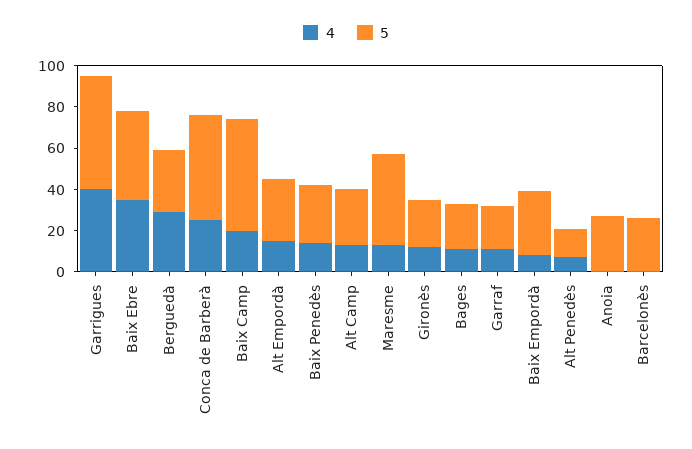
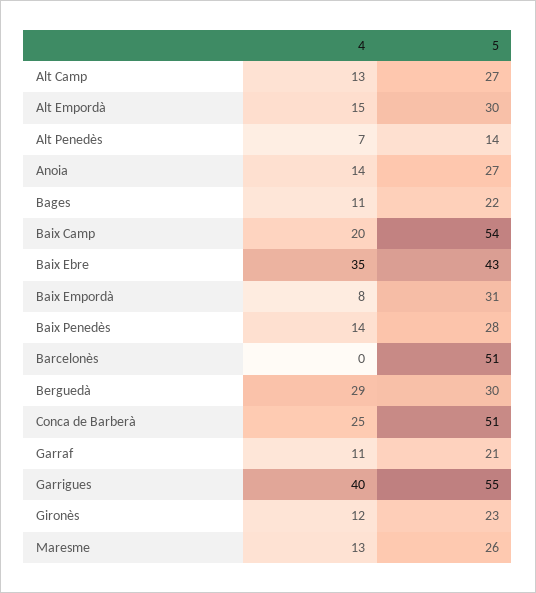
  {
    "4": {
      "Garrigues": 40,
      "Baix Ebre": 35,
      "Berguedà": 29,
      "Conca de Barberà": 25,
      "Baix Camp": 20,
      "Alt Empordà": 15,
      "Baix Penedès": 14,
      "Alt Camp": 13,
      "Maresme": 13,
      "Gironès": 12,
      "Bages": 11,
      "Garraf": 11,
      "Baix Empordà": 8,
      "Alt Penedès": 7,
-     "Anoia": 0,
+     "Anoia": 14,
      "Barcelonès": 0
    },
    "5": {
      "Garrigues": 55,
      "Baix Ebre": 43,
      "Berguedà": 30,
      "Conca de Barberà": 51,
      "Baix Camp": 54,
      "Alt Empordà": 30,
      "Baix Penedès": 28,
      "Alt Camp": 27,
-     "Maresme": 45,
+     "Maresme": 26,
      "Gironès": 23,
      "Bages": 22,
      "Garraf": 21,
      "Baix Empordà": 31,
      "Alt Penedès": 14,
      "Anoia": 27,
-     "Barcelonès": 25
+     "Barcelonès": 51
    }
  }

